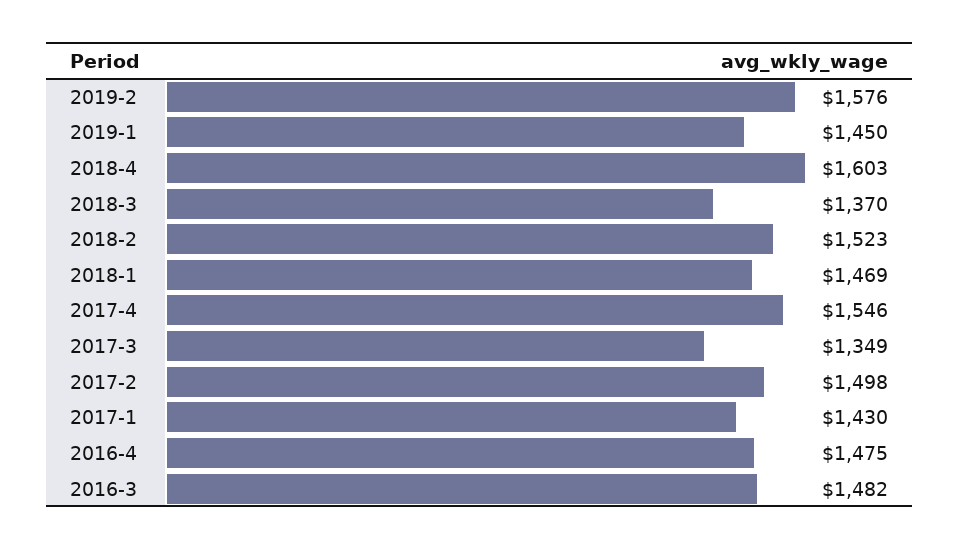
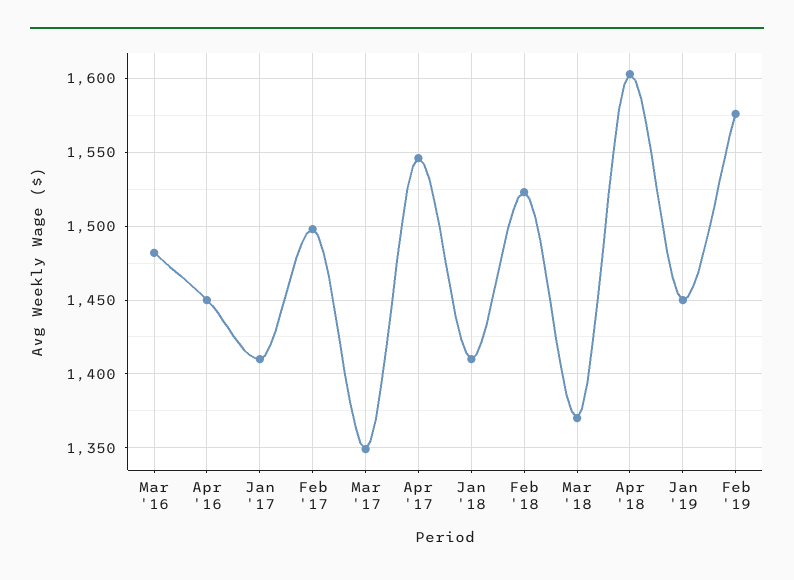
  {
    "2019-2": 1576,
    "2019-1": 1450,
    "2018-4": 1603,
    "2018-3": 1370,
    "2018-2": 1523,
-   "2018-1": 1469,
+   "2018-1": 1410,
    "2017-4": 1546,
    "2017-3": 1349,
    "2017-2": 1498,
-   "2017-1": 1430,
+   "2017-1": 1410,
-   "2016-4": 1475,
+   "2016-4": 1450,
    "2016-3": 1482
  }

